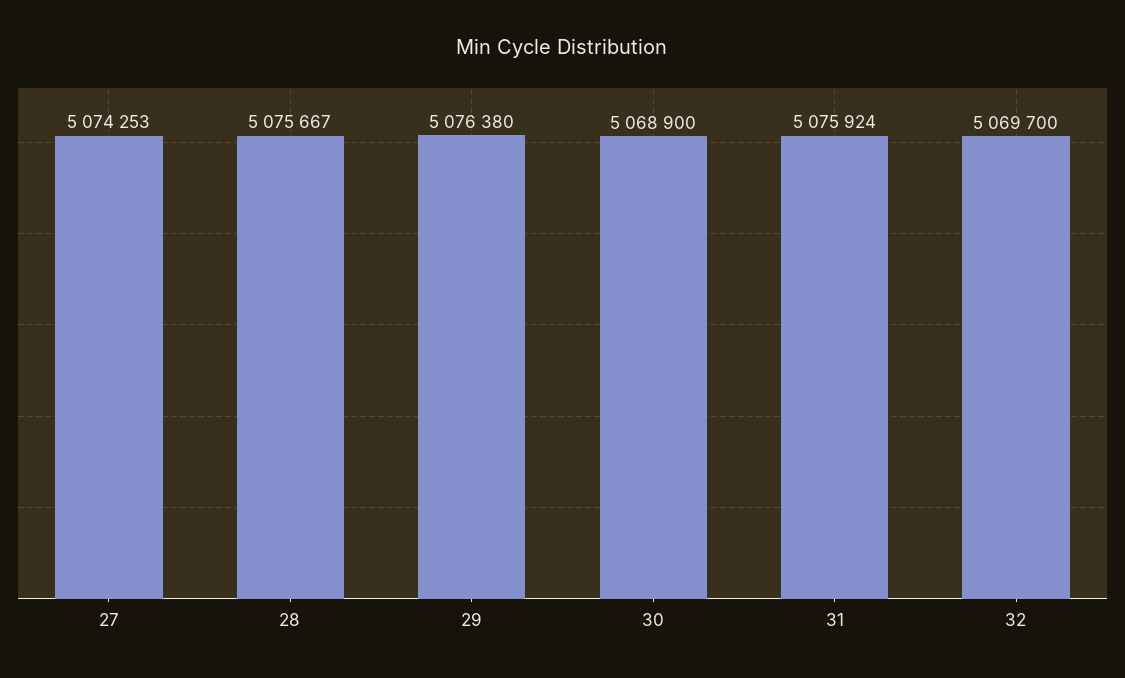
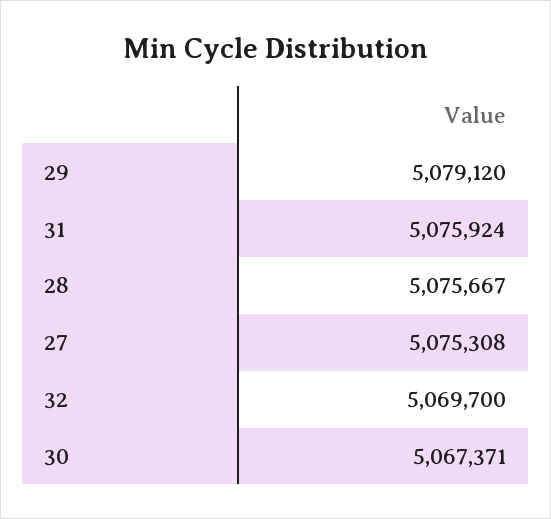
  {
-   "27": 5074253,
+   "27": 5075308,
    "28": 5075667,
-   "29": 5076380,
+   "29": 5079120,
-   "30": 5068900,
+   "30": 5067371,
    "31": 5075924,
    "32": 5069700
  }

